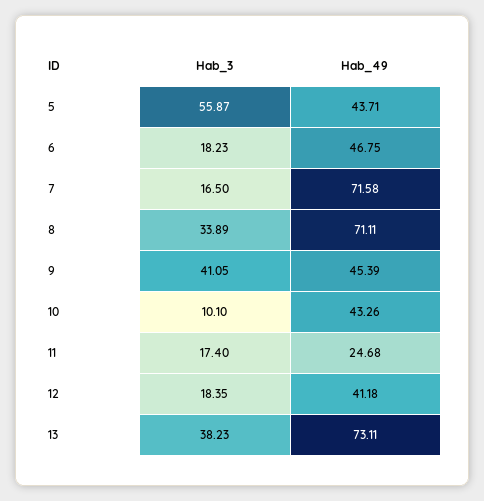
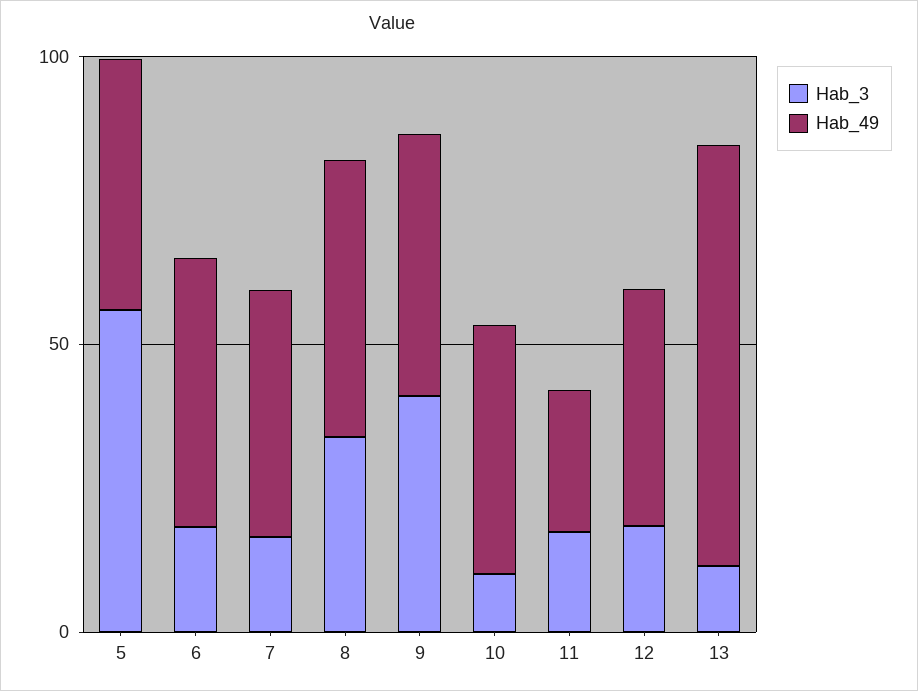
  {
    "Hab_3": {
      "5": 55.87,
      "6": 18.23,
      "7": 16.5,
      "8": 33.89,
      "9": 41.05,
      "10": 10.1,
      "11": 17.4,
      "12": 18.35,
-     "13": 38.23
+     "13": 10
    },
    "Hab_49": {
      "5": 43.71,
      "6": 46.75,
-     "7": 71.58,
+     "7": 40,
-     "8": 71.11,
+     "8": 50,
      "9": 45.39,
      "10": 43.26,
      "11": 24.68,
      "12": 41.18,
      "13": 73.11
    }
  }

